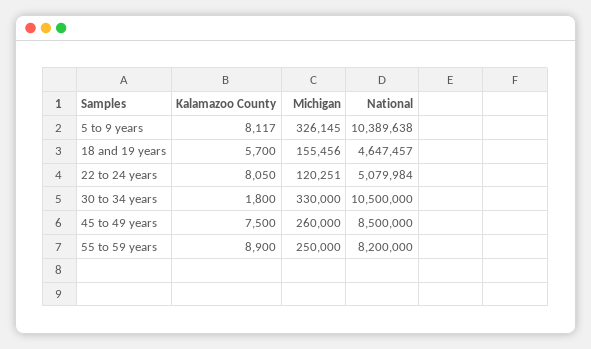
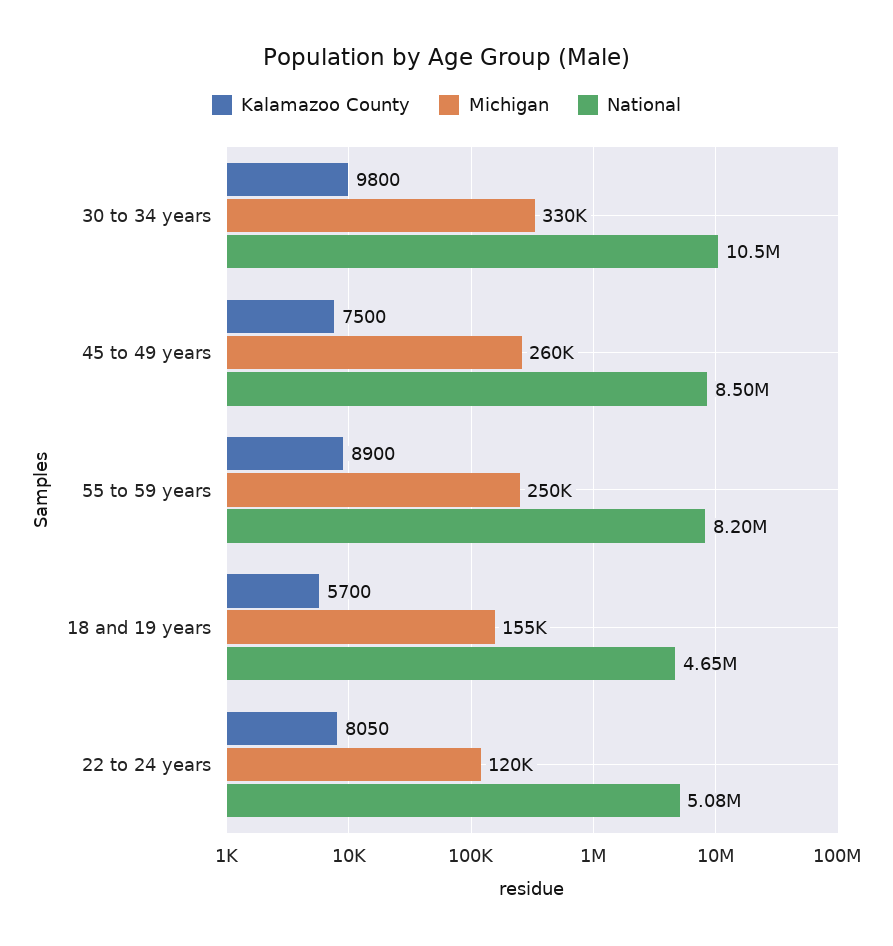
  {
    "Kalamazoo County": {
-     "5 to 9 years": 8117,
      "18 and 19 years": 5700,
      "22 to 24 years": 8050,
-     "30 to 34 years": 1800,
+     "30 to 34 years": 9800,
      "45 to 49 years": 7500,
      "55 to 59 years": 8900
    },
    "Michigan": {
-     "5 to 9 years": 326145,
      "18 and 19 years": 155456,
      "22 to 24 years": 120251,
      "30 to 34 years": 330000,
      "45 to 49 years": 260000,
      "55 to 59 years": 250000
    },
    "National": {
-     "5 to 9 years": 10389638,
      "18 and 19 years": 4647457,
      "22 to 24 years": 5079984,
      "30 to 34 years": 10500000,
      "45 to 49 years": 8500000,
      "55 to 59 years": 8200000
    }
  }

